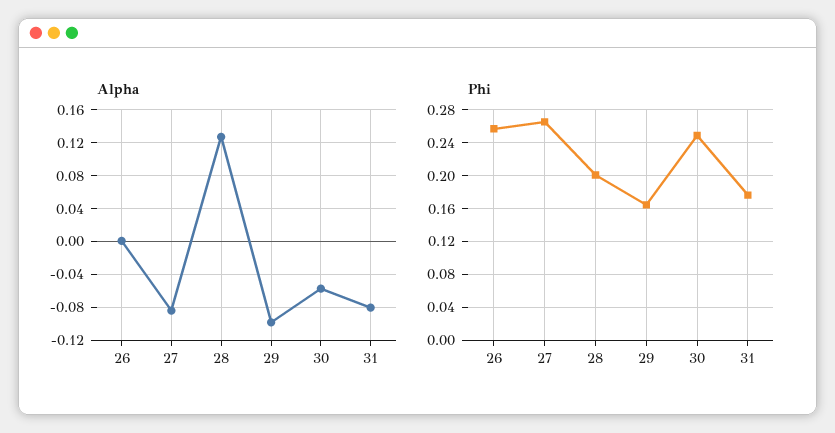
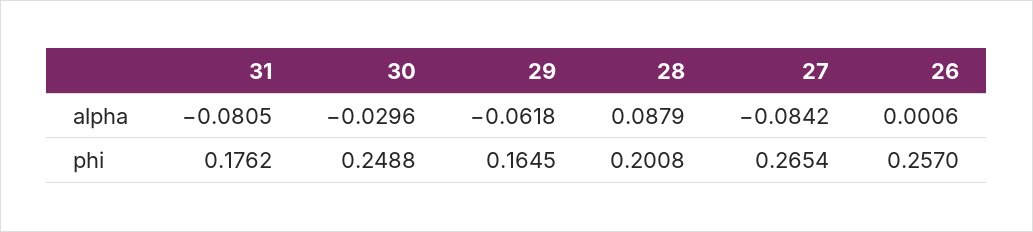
  {
    "Alpha": {
      "26": 0.0006,
      "27": -0.0842,
-     "28": 0.13,
+     "28": 0.0879,
-     "29": -0.1,
+     "29": -0.0618,
-     "30": -0.06,
+     "30": -0.0296,
      "31": -0.0805
    },
    "Phi": {
      "26": 0.257,
      "27": 0.2654,
      "28": 0.2008,
      "29": 0.1645,
      "30": 0.2488,
      "31": 0.1762
    }
  }

